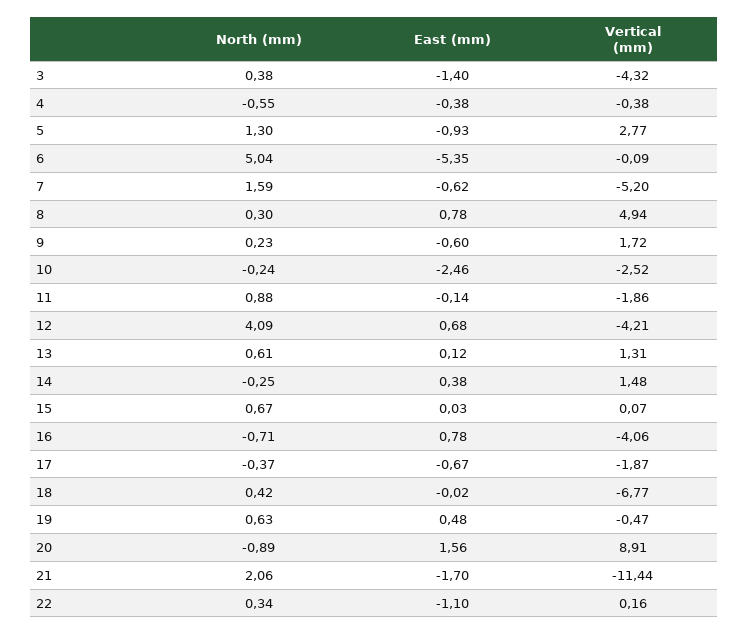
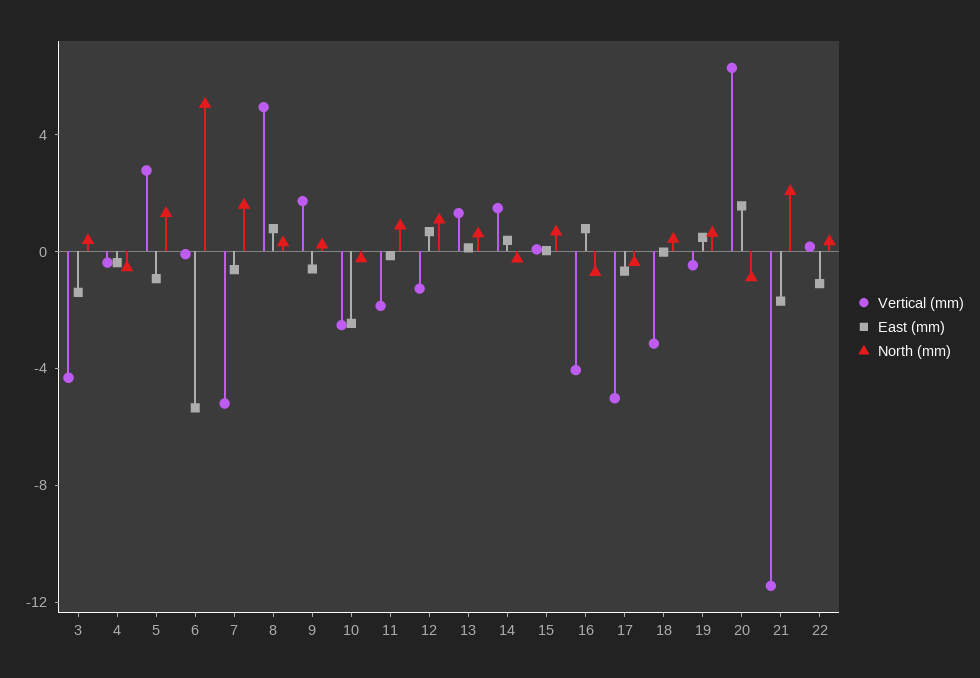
  {
    "North (mm)": {
      "3": 0.38,
      "4": -0.55,
      "5": 1.3,
      "6": 5.04,
      "7": 1.59,
      "8": 0.3,
      "9": 0.23,
      "10": -0.24,
      "11": 0.88,
-     "12": 4.09,
+     "12": 1,
      "13": 0.61,
      "14": -0.25,
      "15": 0.67,
      "16": -0.71,
      "17": -0.37,
      "18": 0.42,
      "19": 0.63,
      "20": -0.89,
      "21": 2.06,
      "22": 0.34
    },
    "East (mm)": {
      "3": -1.4,
      "4": -0.38,
      "5": -0.93,
      "6": -5.35,
      "7": -0.62,
      "8": 0.78,
      "9": -0.6,
      "10": -2.46,
      "11": -0.14,
      "12": 0.68,
      "13": 0.12,
      "14": 0.38,
      "15": 0.03,
      "16": 0.78,
      "17": -0.67,
      "18": -0.02,
      "19": 0.48,
      "20": 1.56,
      "21": -1.7,
      "22": -1.1
    },
    "Vertical (mm)": {
      "3": -4.32,
      "4": -0.38,
      "5": 2.77,
      "6": -0.09,
      "7": -5.2,
      "8": 4.94,
      "9": 1.72,
      "10": -2.52,
      "11": -1.86,
-     "12": -4.21,
+     "12": -1,
      "13": 1.31,
      "14": 1.48,
      "15": 0.07,
      "16": -4.06,
-     "17": -1.87,
+     "17": -5,
-     "18": -6.77,
+     "18": -3,
      "19": -0.47,
-     "20": 8.91,
+     "20": 6,
      "21": -11.44,
      "22": 0.16
    }
  }

